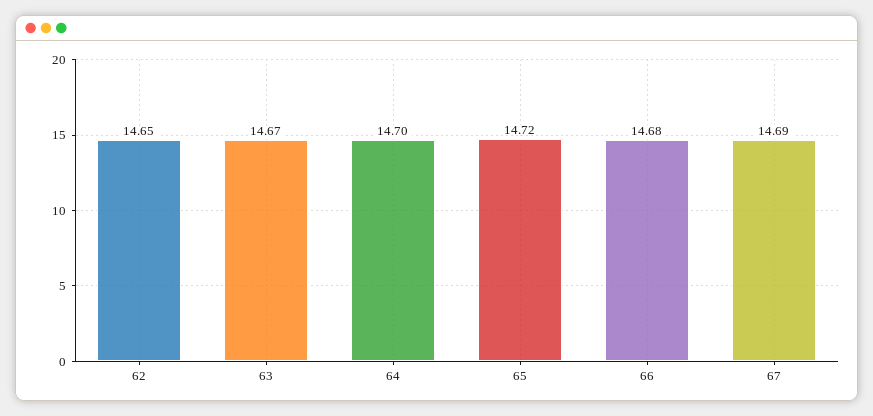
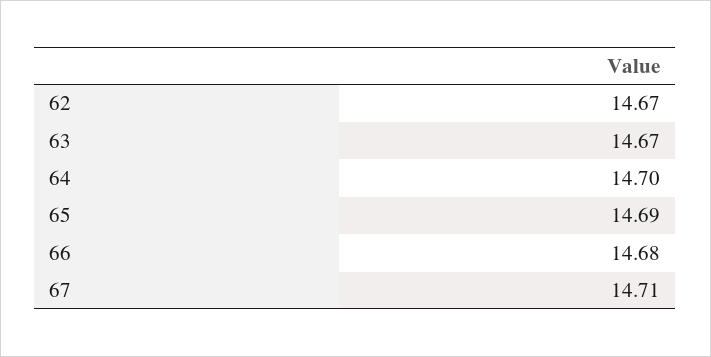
  {
-   "62": 14.65,
+   "62": 14.67,
    "63": 14.67,
    "64": 14.7,
-   "65": 14.72,
+   "65": 14.69,
    "66": 14.68,
-   "67": 14.69
+   "67": 14.71
  }

